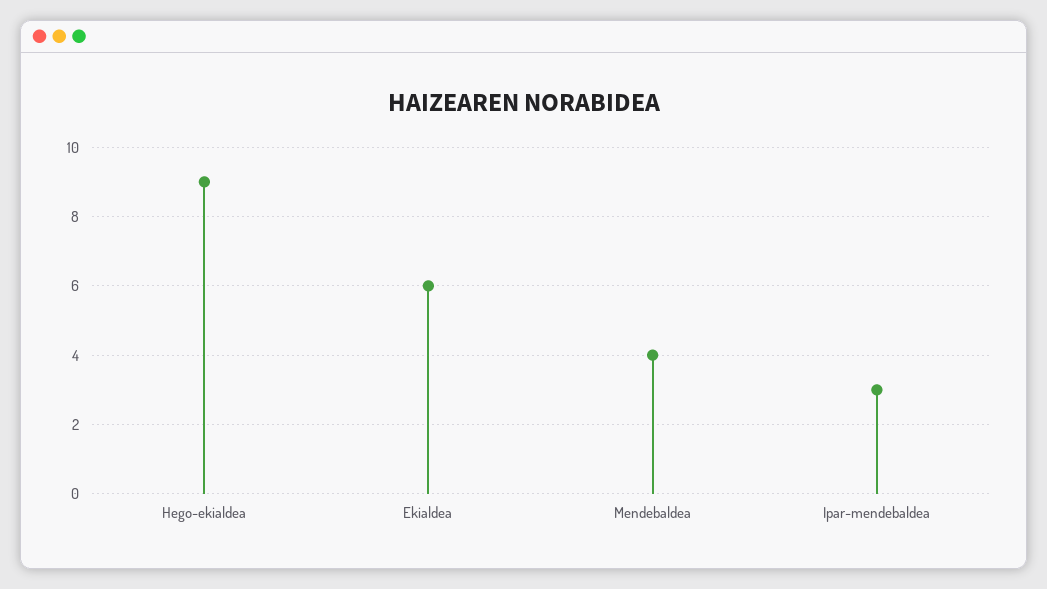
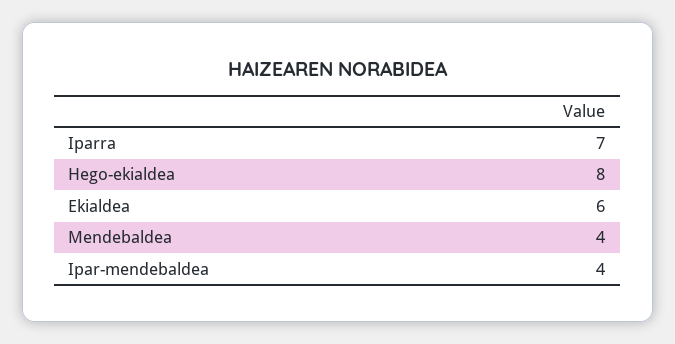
  {
-   "Hego-ekialdea": 9,
+   "Hego-ekialdea": 8,
    "Ekialdea": 6,
    "Mendebaldea": 4,
-   "Ipar-mendebaldea": 3
+   "Ipar-mendebaldea": 4,
+   "Iparra": 7
  }

